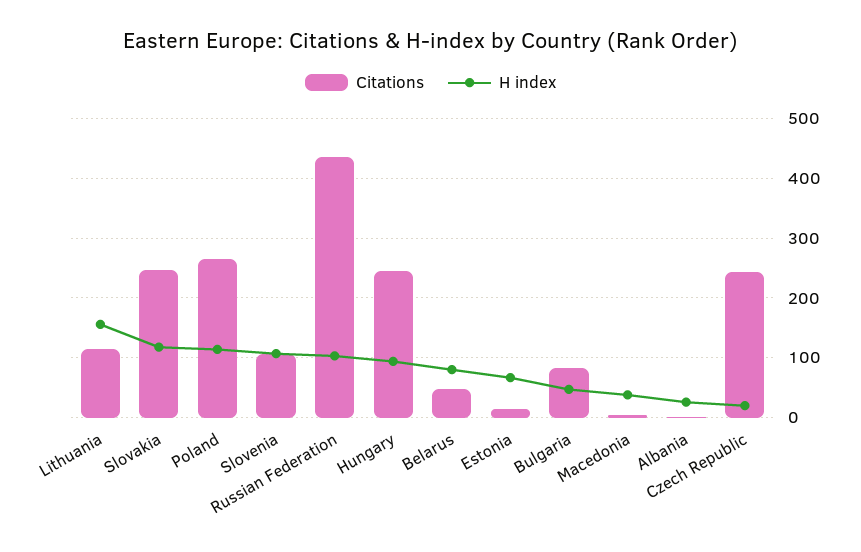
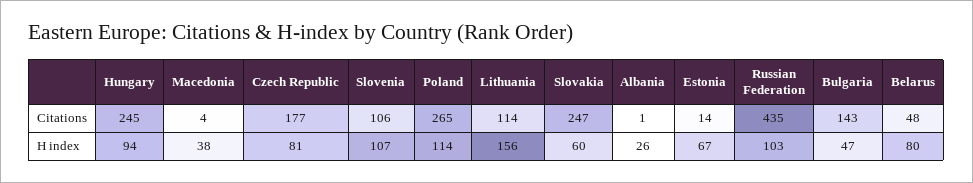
  {
    "Citations": {
      "Lithuania": 114,
      "Slovakia": 247,
      "Poland": 265,
      "Slovenia": 106,
      "Russian Federation": 435,
      "Hungary": 245,
      "Belarus": 48,
      "Estonia": 14,
-     "Bulgaria": 80,
+     "Bulgaria": 143,
      "Macedonia": 4,
      "Albania": 1,
-     "Czech Republic": 240
+     "Czech Republic": 177
    },
    "H index": {
      "Lithuania": 156,
-     "Slovakia": 120,
+     "Slovakia": 60,
      "Poland": 114,
      "Slovenia": 107,
      "Russian Federation": 103,
      "Hungary": 94,
      "Belarus": 80,
      "Estonia": 67,
      "Bulgaria": 47,
      "Macedonia": 38,
      "Albania": 26,
-     "Czech Republic": 20
+     "Czech Republic": 81
    }
  }

